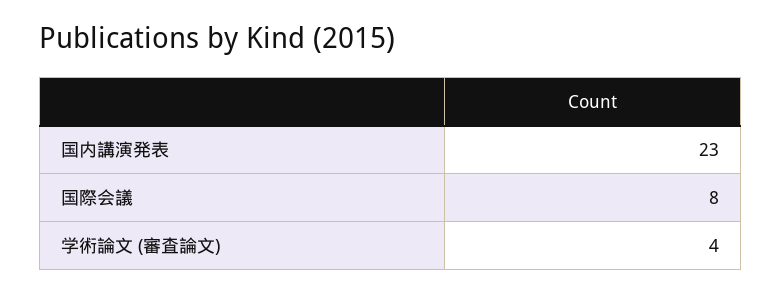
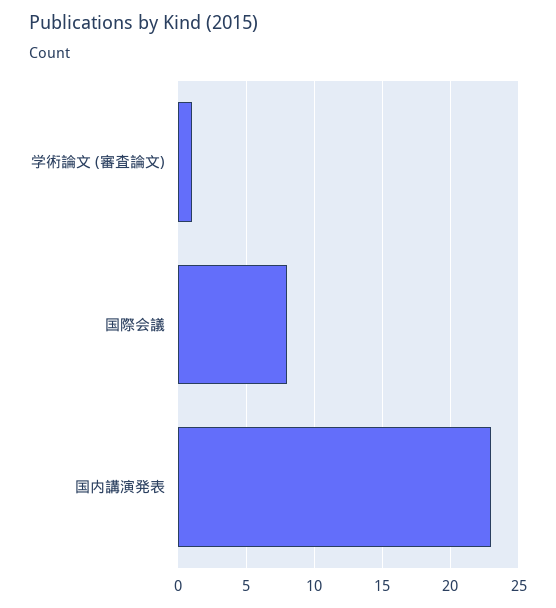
  {
    "国内講演発表": 23,
    "国際会議": 8,
-   "学術論文 (審査論文)": 4
+   "学術論文 (審査論文)": 1
  }

